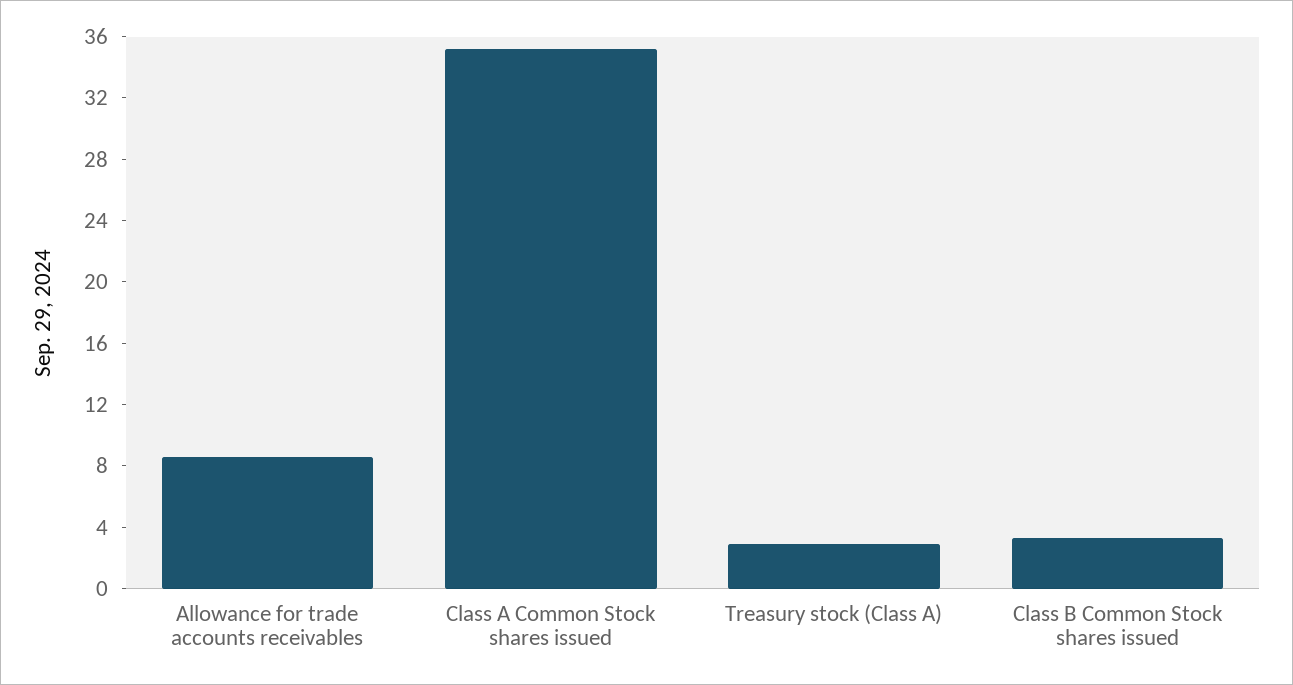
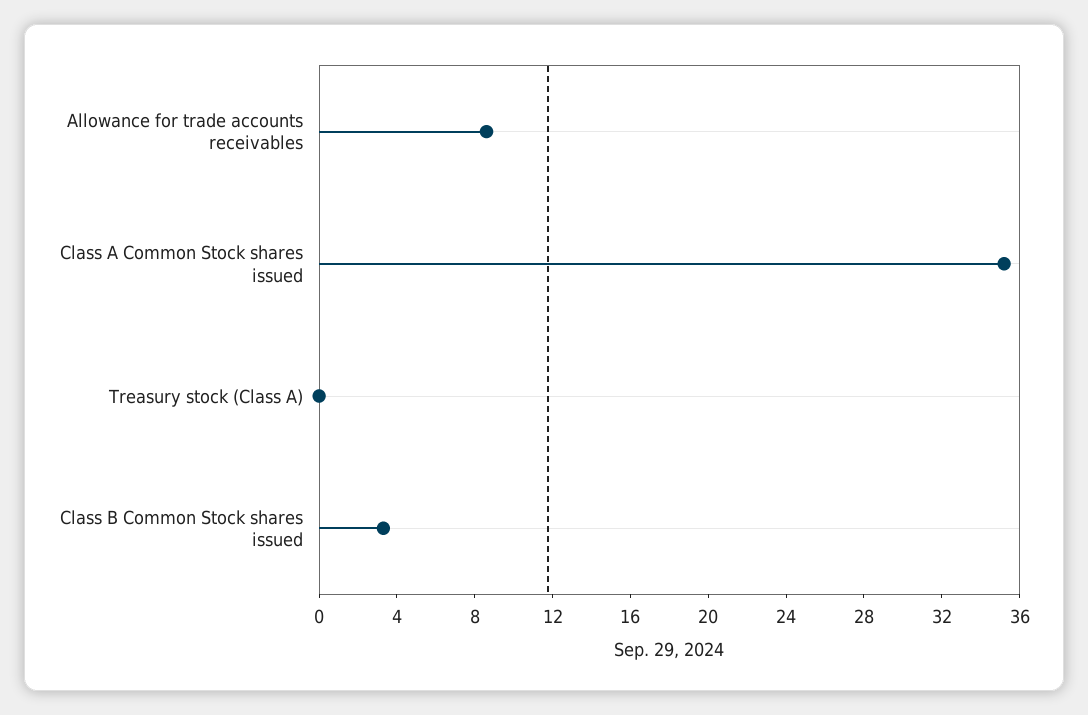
  {
    "Allowance for trade accounts receivables": 9,
    "Class A Common Stock shares issued": 35,
-   "Treasury stock (Class A)": 3,
+   "Treasury stock (Class A)": 0,
    "Class B Common Stock shares issued": 3
  }

